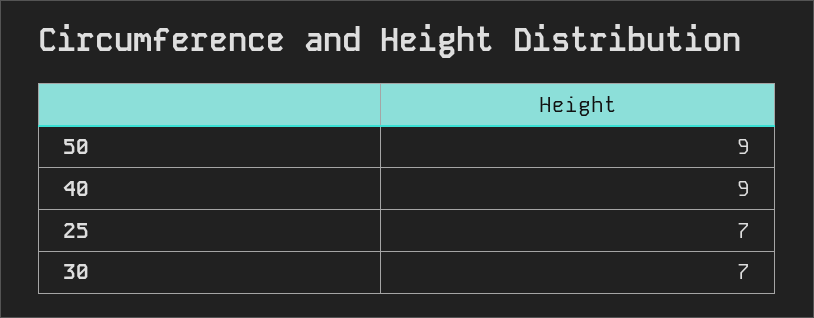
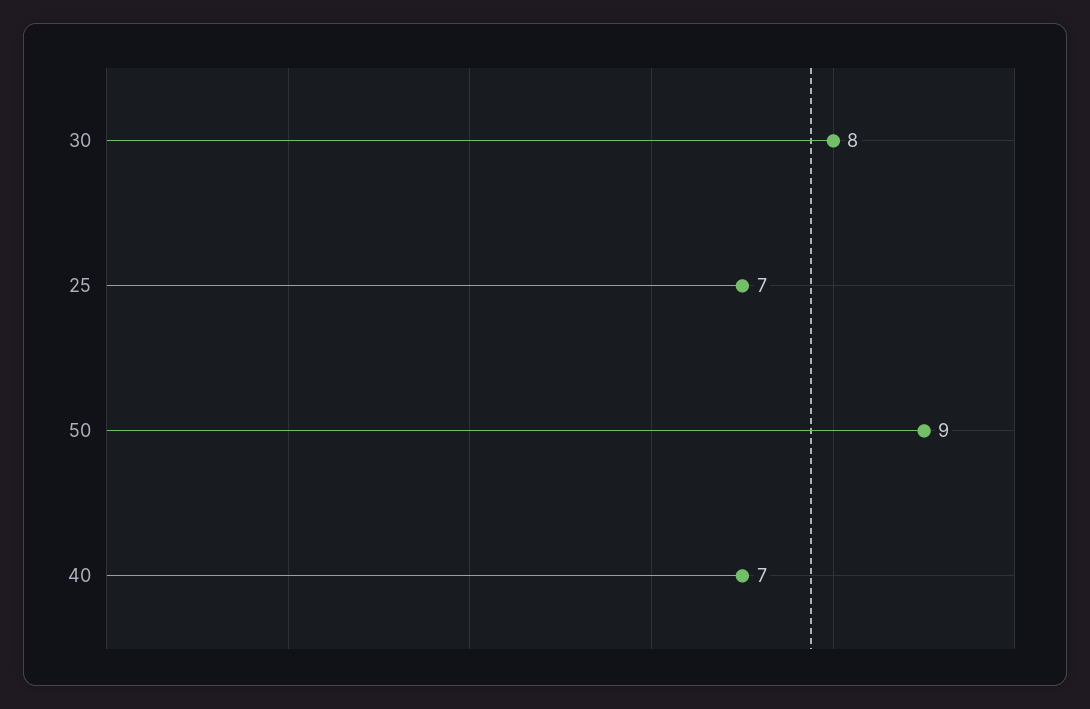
  {
    "50": 9,
-   "40": 9,
+   "40": 7,
    "25": 7,
-   "30": 7
+   "30": 8
  }

